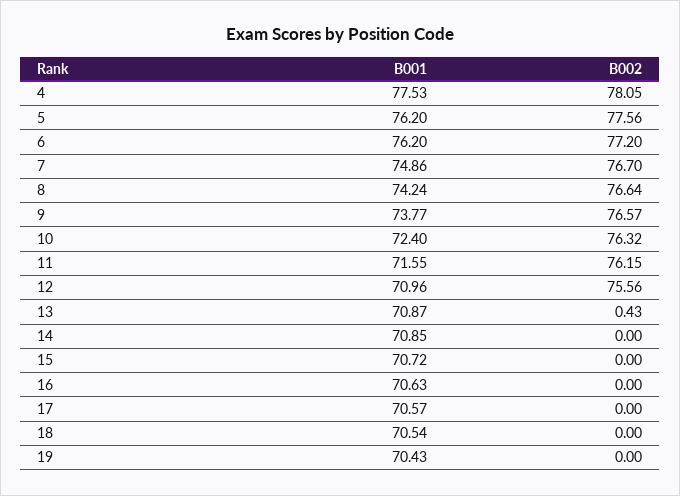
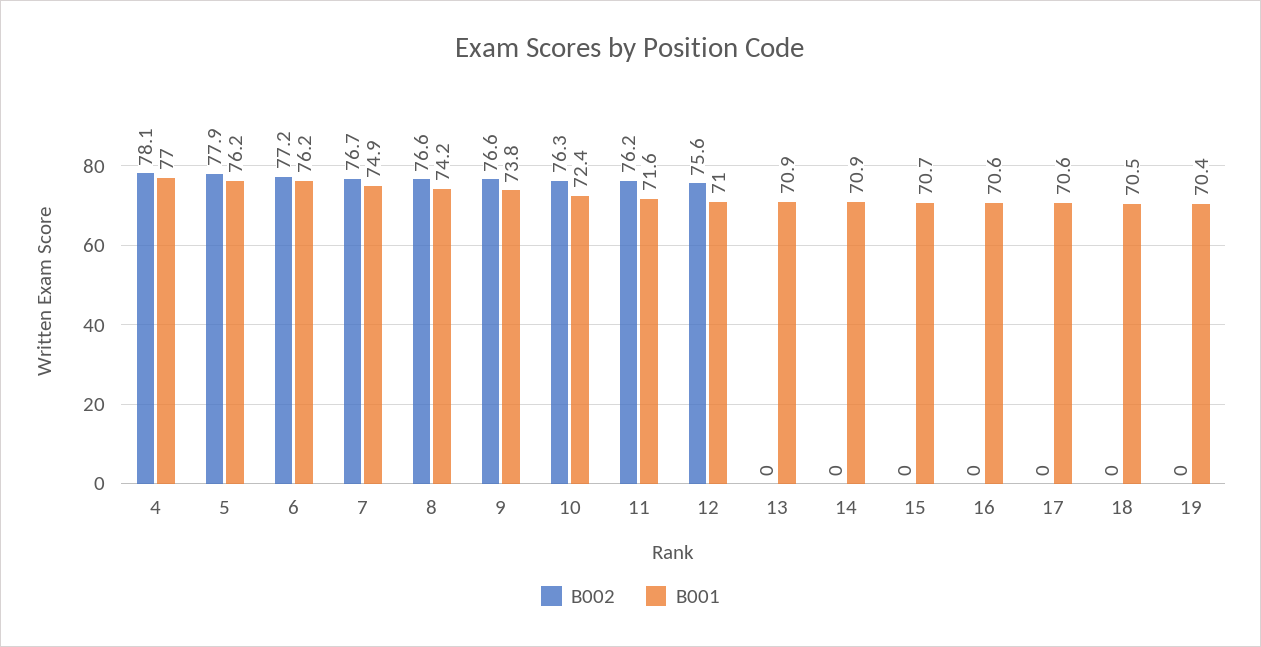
  {
    "B001": {
-     "4": 77.53,
+     "4": 77,
      "5": 76.2,
      "6": 76.2,
      "7": 74.86,
      "8": 74.24,
      "9": 73.77,
      "10": 72.4,
      "11": 71.55,
      "12": 70.96,
      "13": 70.87,
      "14": 70.85,
      "15": 70.72,
      "16": 70.63,
      "17": 70.57,
      "18": 70.54,
      "19": 70.43
    },
    "B002": {
      "4": 78.05,
-     "5": 77.56,
+     "5": 77.9,
      "6": 77.2,
      "7": 76.7,
      "8": 76.64,
      "9": 76.57,
      "10": 76.32,
      "11": 76.15,
      "12": 75.56,
-     "13": 0.43,
+     "13": 0,
      "14": 0,
      "15": 0,
      "16": 0,
      "17": 0,
      "18": 0,
      "19": 0
    }
  }

